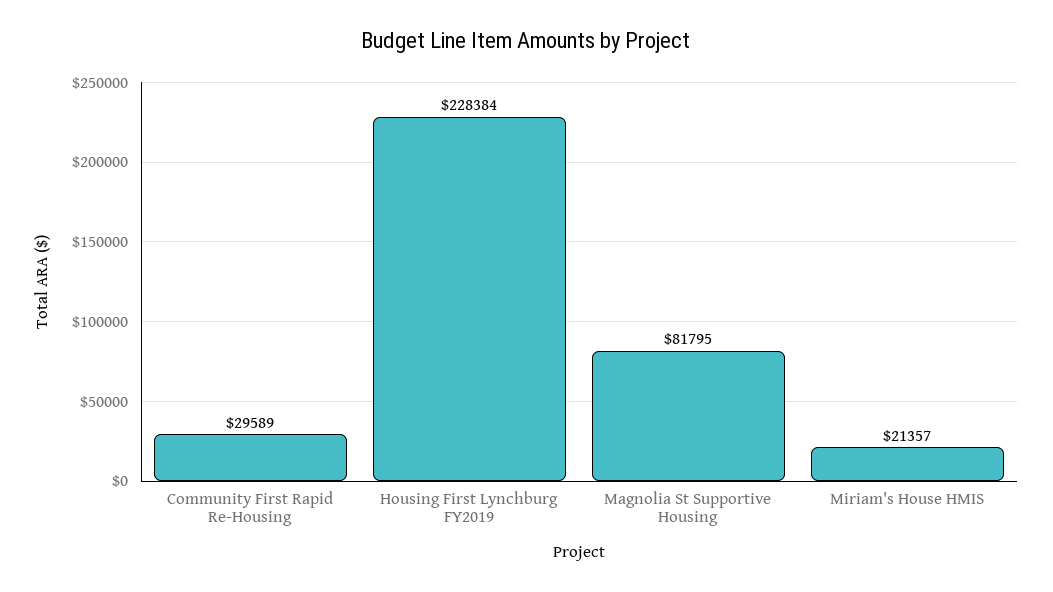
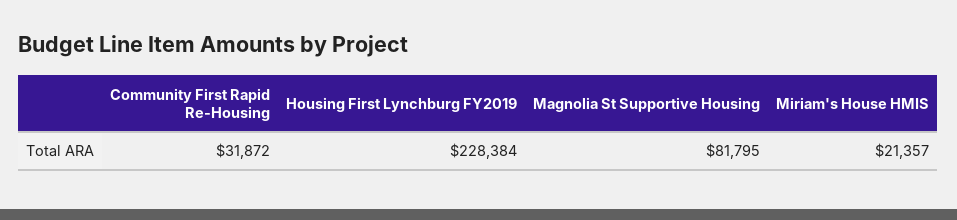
  {
-   "Community First Rapid Re-Housing": 29589,
+   "Community First Rapid Re-Housing": 31872,
    "Housing First Lynchburg FY2019": 228384,
    "Magnolia St Supportive Housing": 81795,
    "Miriam's House HMIS": 21357
  }

